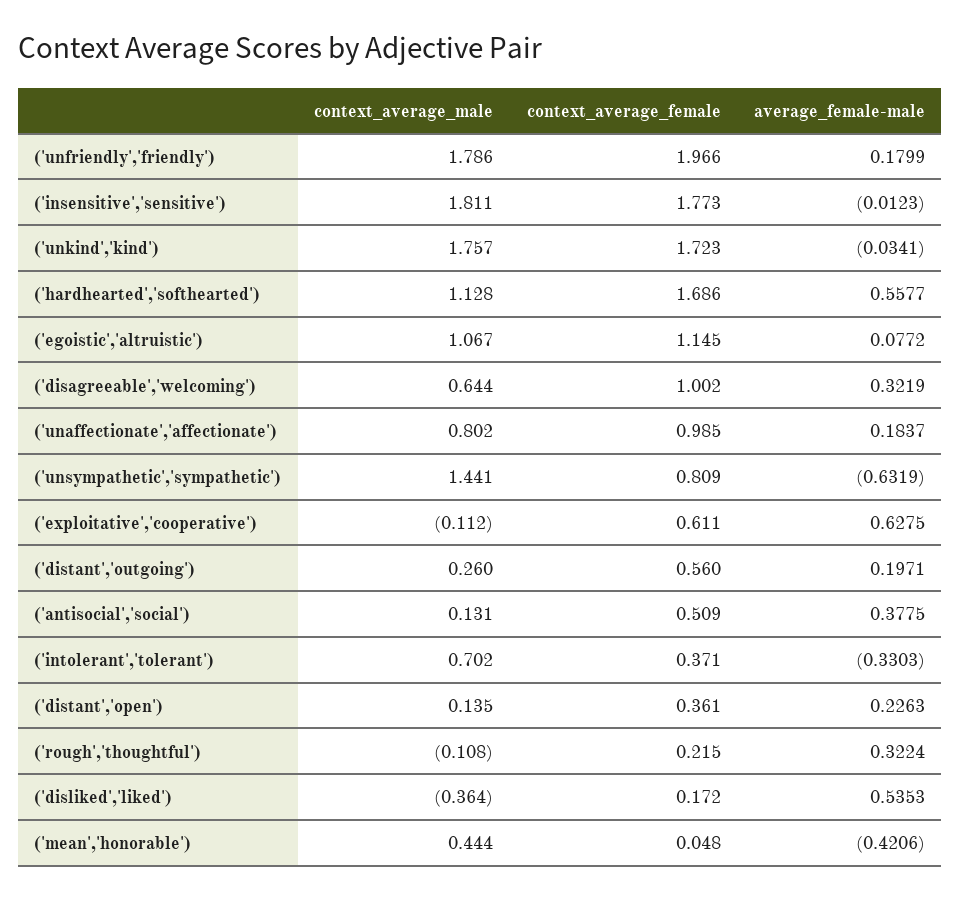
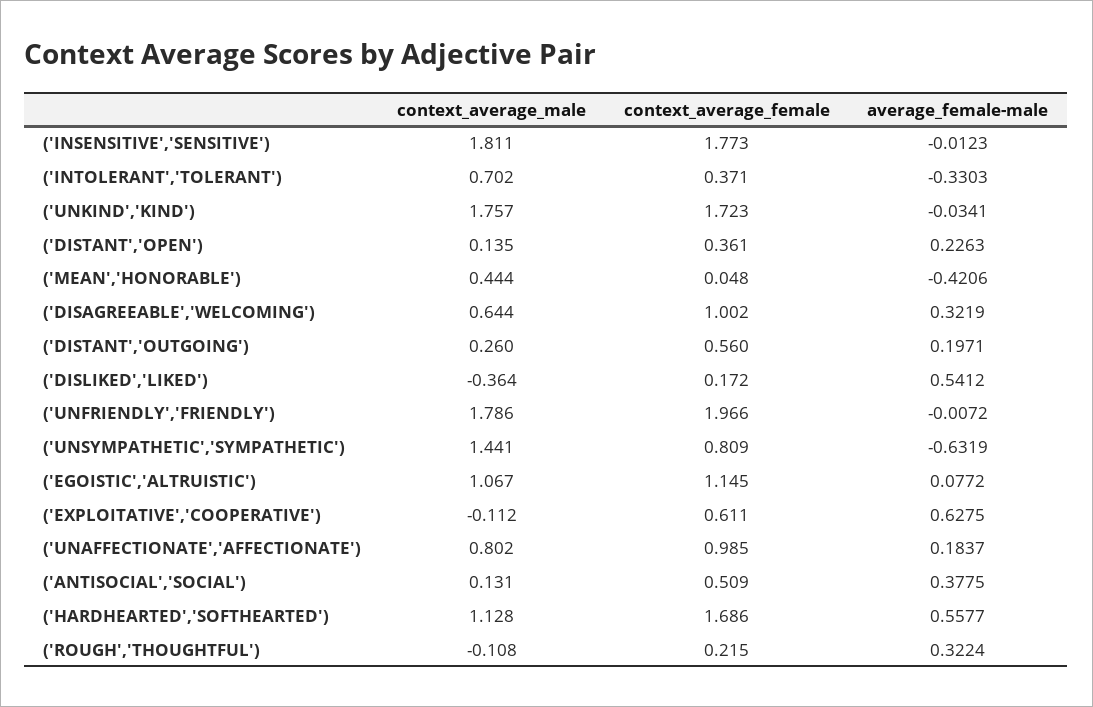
  {
    "context_average_male": {
      "('unfriendly','friendly')": 1.786,
      "('insensitive','sensitive')": 1.811,
      "('unkind','kind')": 1.757,
      "('hardhearted','softhearted')": 1.128,
      "('egoistic','altruistic')": 1.067,
      "('disagreeable','welcoming')": 0.644,
      "('unaffectionate','affectionate')": 0.802,
      "('unsympathetic','sympathetic')": 1.441,
      "('exploitative','cooperative')": -0.112,
      "('distant','outgoing')": 0.26,
      "('antisocial','social')": 0.131,
      "('intolerant','tolerant')": 0.702,
      "('distant','open')": 0.135,
      "('rough','thoughtful')": -0.108,
      "('disliked','liked')": -0.364,
      "('mean','honorable')": 0.444
    },
    "context_average_female": {
      "('unfriendly','friendly')": 1.966,
      "('insensitive','sensitive')": 1.773,
      "('unkind','kind')": 1.723,
      "('hardhearted','softhearted')": 1.686,
      "('egoistic','altruistic')": 1.145,
      "('disagreeable','welcoming')": 1.002,
      "('unaffectionate','affectionate')": 0.985,
      "('unsympathetic','sympathetic')": 0.809,
      "('exploitative','cooperative')": 0.611,
      "('distant','outgoing')": 0.56,
      "('antisocial','social')": 0.509,
      "('intolerant','tolerant')": 0.371,
      "('distant','open')": 0.361,
      "('rough','thoughtful')": 0.215,
      "('disliked','liked')": 0.172,
      "('mean','honorable')": 0.048
    },
    "average_female-male": {
-     "('unfriendly','friendly')": 0.1799,
+     "('unfriendly','friendly')": -0.0072,
      "('insensitive','sensitive')": -0.0123,
      "('unkind','kind')": -0.0341,
      "('hardhearted','softhearted')": 0.5577,
      "('egoistic','altruistic')": 0.0772,
      "('disagreeable','welcoming')": 0.3219,
      "('unaffectionate','affectionate')": 0.1837,
      "('unsympathetic','sympathetic')": -0.6319,
      "('exploitative','cooperative')": 0.6275,
      "('distant','outgoing')": 0.1971,
      "('antisocial','social')": 0.3775,
      "('intolerant','tolerant')": -0.3303,
      "('distant','open')": 0.2263,
      "('rough','thoughtful')": 0.3224,
-     "('disliked','liked')": 0.5353,
+     "('disliked','liked')": 0.5412,
      "('mean','honorable')": -0.4206
    }
  }

